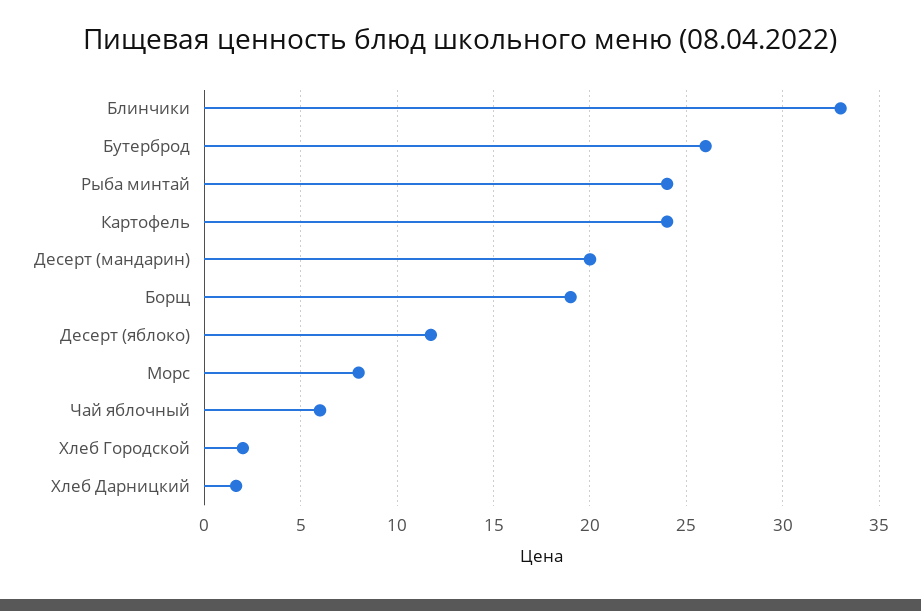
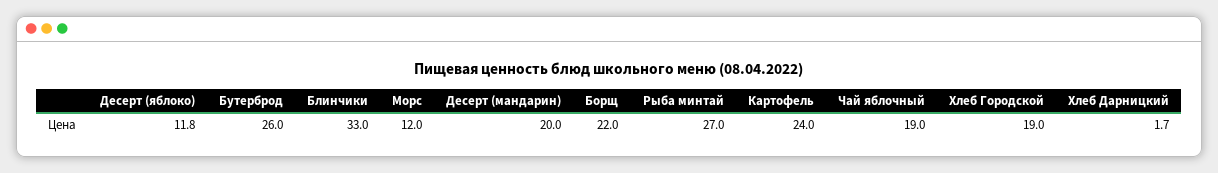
  {
    "Блинчики": 33,
    "Бутерброд": 26,
-   "Рыба минтай": 24,
+   "Рыба минтай": 27,
    "Картофель": 24,
    "Десерт (мандарин)": 20,
-   "Борщ": 19,
+   "Борщ": 22,
    "Десерт (яблоко)": 11.8,
-   "Морс": 8,
+   "Морс": 12,
-   "Чай яблочный": 6,
+   "Чай яблочный": 19,
-   "Хлеб Городской": 2,
+   "Хлеб Городской": 19,
    "Хлеб Дарницкий": 1.7
  }

